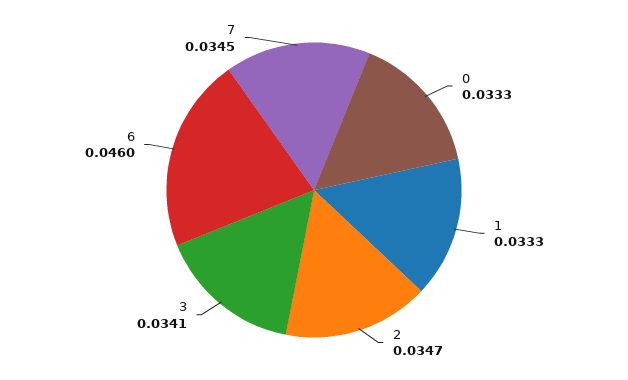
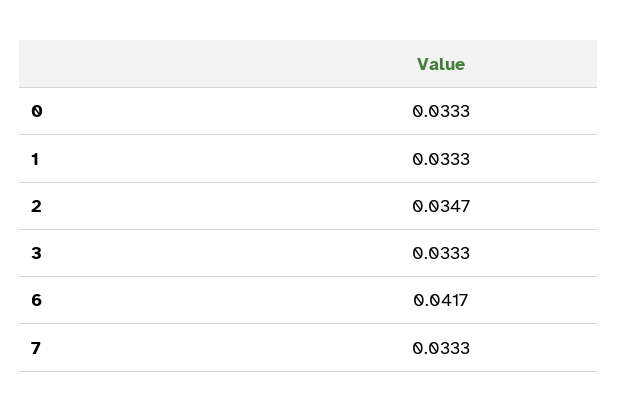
  {
    "0": 0.0333,
    "1": 0.0333,
    "2": 0.0347,
-   "3": 0.0341,
+   "3": 0.0333,
-   "6": 0.046,
+   "6": 0.0417,
-   "7": 0.0345
+   "7": 0.0333
  }

